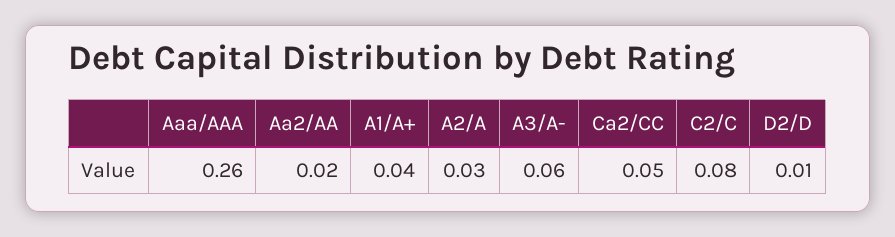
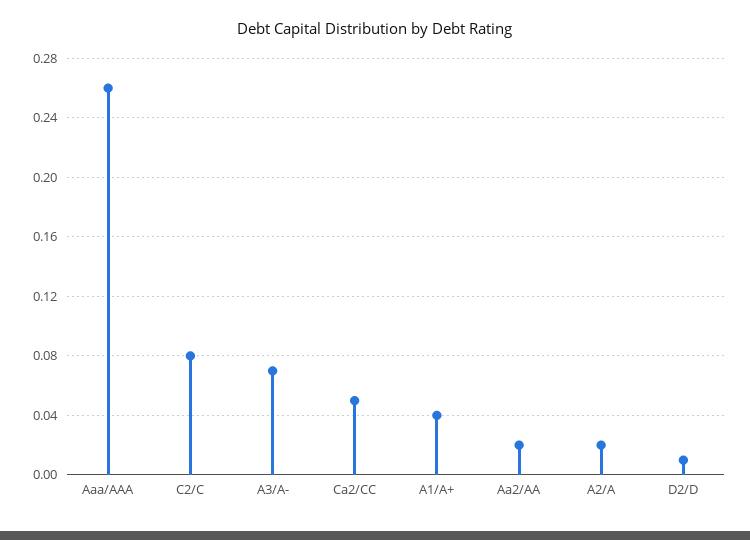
  {
    "Aaa/AAA": 0.26,
    "Aa2/AA": 0.02,
    "A1/A+": 0.04,
-   "A2/A": 0.03,
+   "A2/A": 0.02,
-   "A3/A-": 0.06,
+   "A3/A-": 0.07,
    "Ca2/CC": 0.05,
    "C2/C": 0.08,
    "D2/D": 0.01
  }

